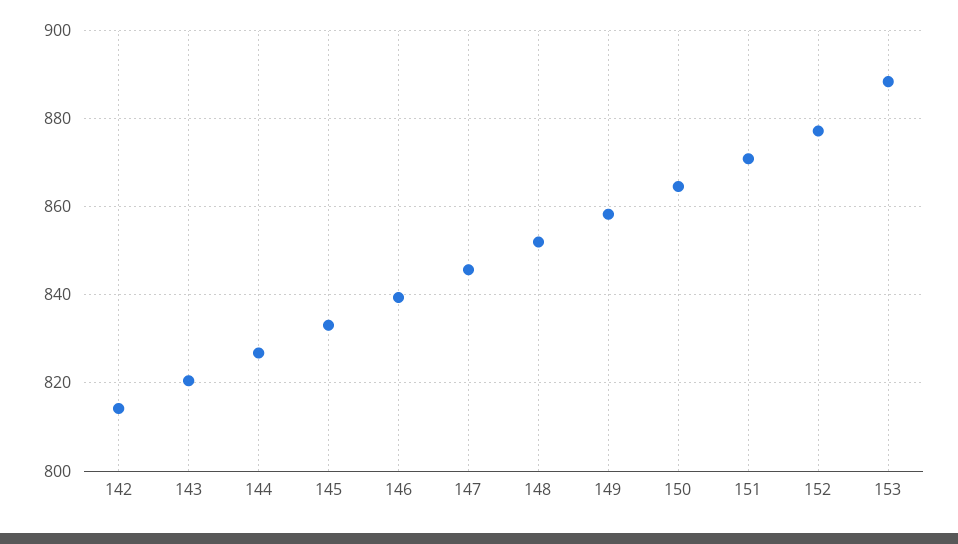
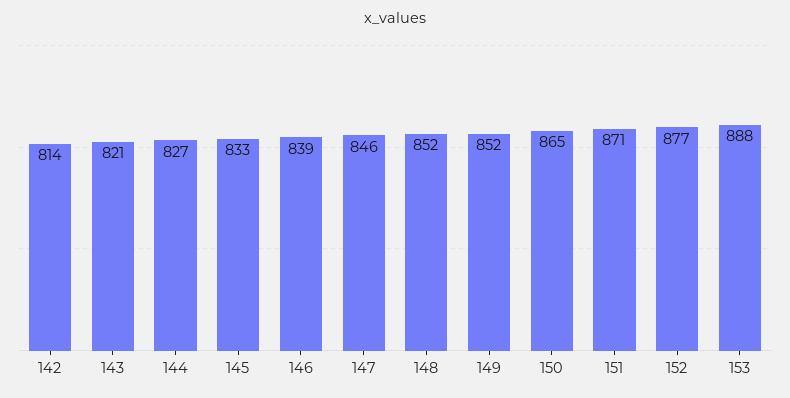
  {
    "142": 814,
    "143": 821,
    "144": 827,
    "145": 833,
    "146": 839,
    "147": 846,
    "148": 852,
-   "149": 858,
+   "149": 852,
    "150": 865,
    "151": 871,
    "152": 877,
    "153": 888
  }

